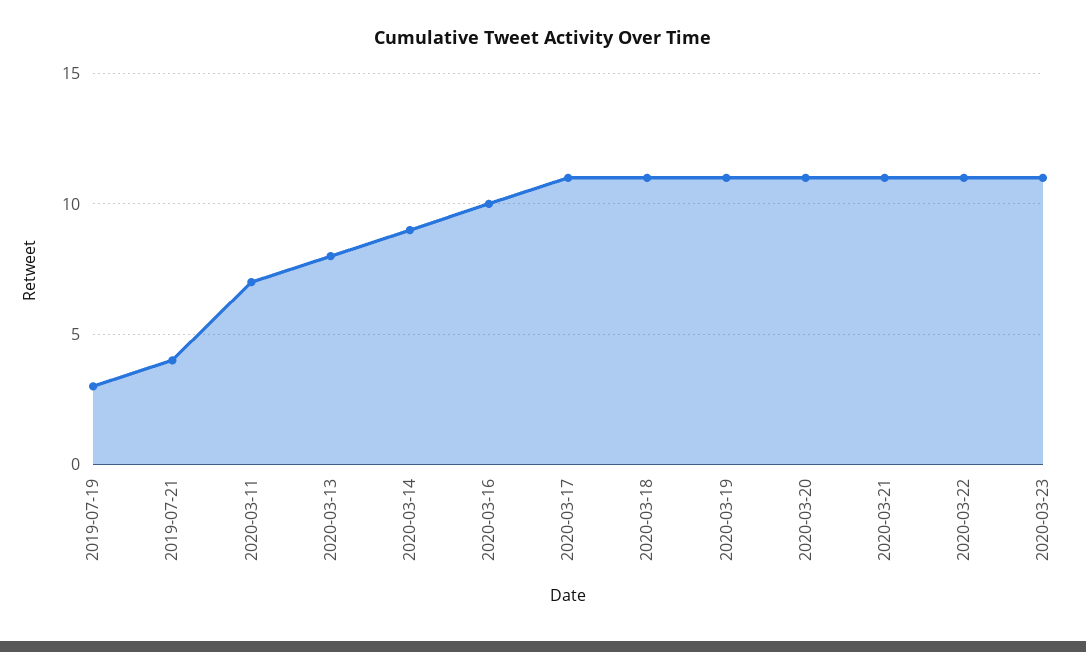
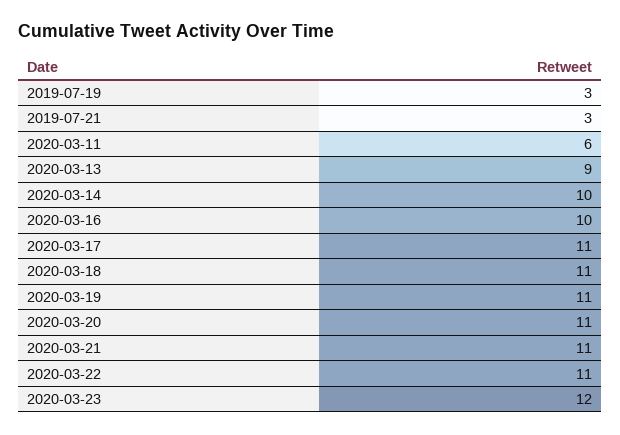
  {
    "2019-07-19": 3,
-   "2019-07-21": 4,
+   "2019-07-21": 3,
-   "2020-03-11": 7,
+   "2020-03-11": 6,
-   "2020-03-13": 8,
+   "2020-03-13": 9,
-   "2020-03-14": 9,
+   "2020-03-14": 10,
    "2020-03-16": 10,
    "2020-03-17": 11,
    "2020-03-18": 11,
    "2020-03-19": 11,
    "2020-03-20": 11,
    "2020-03-21": 11,
    "2020-03-22": 11,
-   "2020-03-23": 11
+   "2020-03-23": 12
  }

